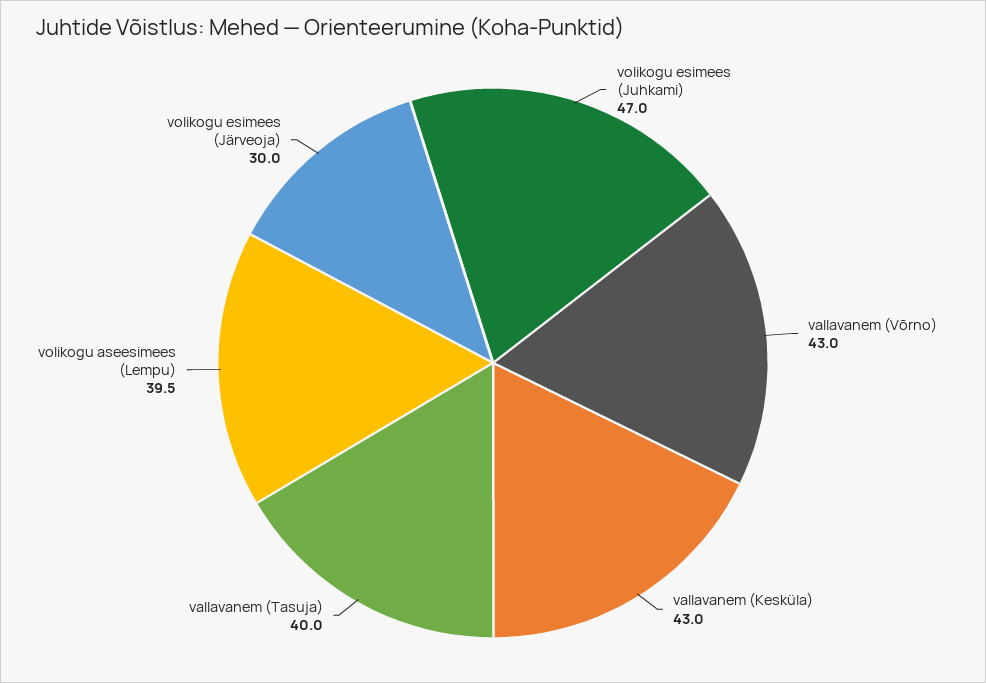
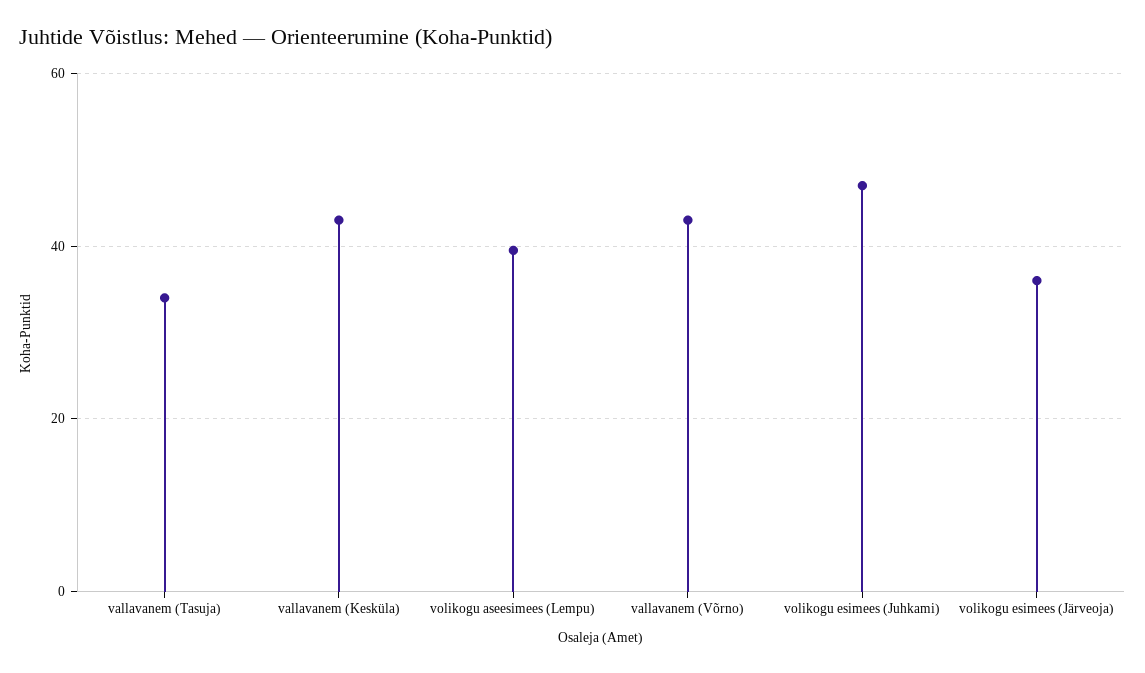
  {
    "volikogu esimees (Juhkami)": 47,
    "vallavanem (Võrno)": 43,
    "vallavanem (Kesküla)": 43,
-   "vallavanem (Tasuja)": 40,
+   "vallavanem (Tasuja)": 34,
    "volikogu aseesimees (Lempu)": 39.5,
-   "volikogu esimees (Järveoja)": 30
+   "volikogu esimees (Järveoja)": 36
  }

